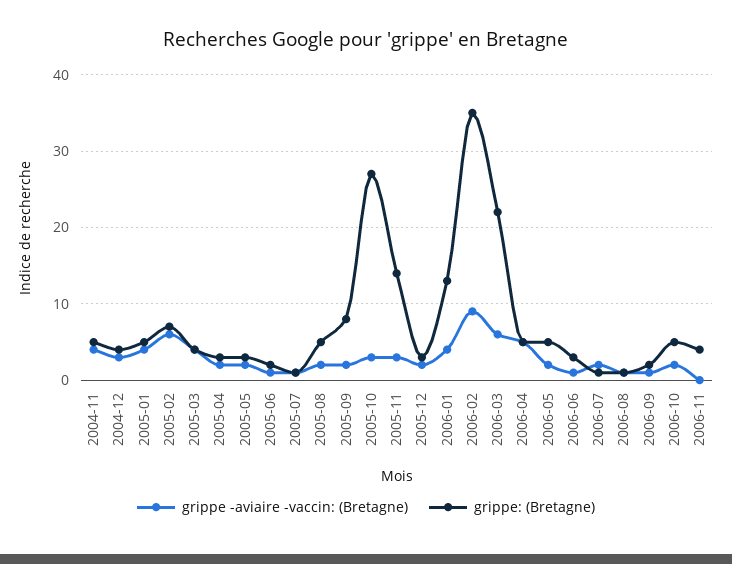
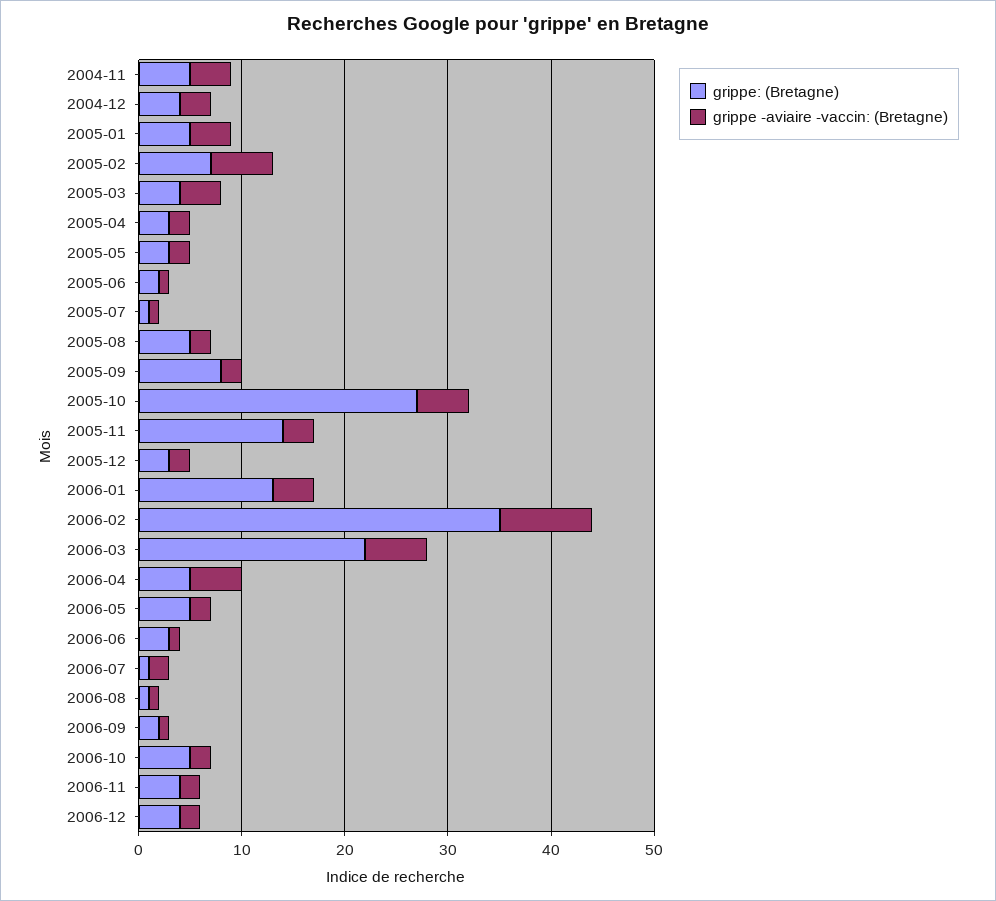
  {
    "grippe -aviaire -vaccin: (Bretagne)": {
      "2004-11": 4,
      "2004-12": 3,
      "2005-01": 4,
      "2005-02": 6,
      "2005-03": 4,
      "2005-04": 2,
      "2005-05": 2,
      "2005-06": 1,
      "2005-07": 1,
      "2005-08": 2,
      "2005-09": 2,
-     "2005-10": 3,
+     "2005-10": 5,
      "2005-11": 3,
      "2005-12": 2,
      "2006-01": 4,
      "2006-02": 9,
      "2006-03": 6,
      "2006-04": 5,
      "2006-05": 2,
      "2006-06": 1,
      "2006-07": 2,
      "2006-08": 1,
      "2006-09": 1,
      "2006-10": 2,
-     "2006-11": 0
+     "2006-11": 2,
+     "2006-12": 2
    },
    "grippe: (Bretagne)": {
      "2004-11": 5,
      "2004-12": 4,
      "2005-01": 5,
      "2005-02": 7,
      "2005-03": 4,
      "2005-04": 3,
      "2005-05": 3,
      "2005-06": 2,
      "2005-07": 1,
      "2005-08": 5,
      "2005-09": 8,
      "2005-10": 27,
      "2005-11": 14,
      "2005-12": 3,
      "2006-01": 13,
      "2006-02": 35,
      "2006-03": 22,
      "2006-04": 5,
      "2006-05": 5,
      "2006-06": 3,
      "2006-07": 1,
      "2006-08": 1,
      "2006-09": 2,
      "2006-10": 5,
-     "2006-11": 4
+     "2006-11": 4,
+     "2006-12": 4
    }
  }

